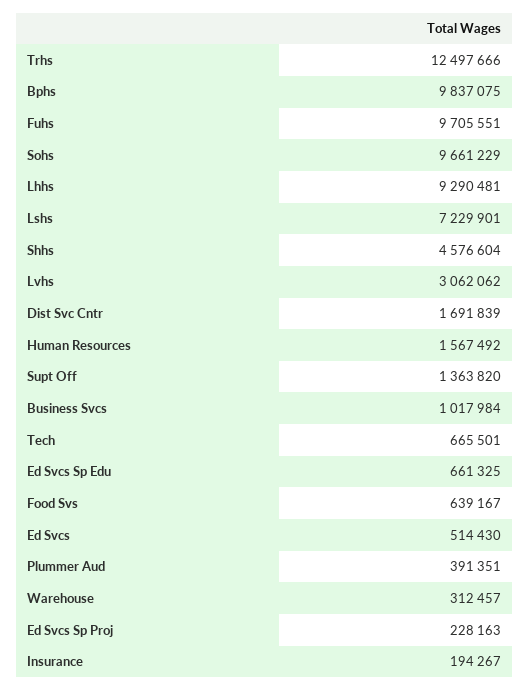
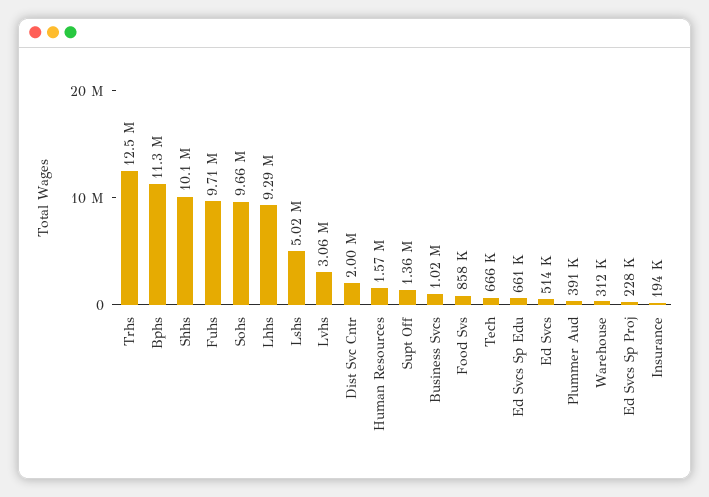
  {
    "Trhs": 12497666,
-   "Bphs": 9837075,
+   "Bphs": 11300000,
    "Fuhs": 9705551,
    "Sohs": 9661229,
    "Lhhs": 9290481,
-   "Lshs": 7229901,
+   "Lshs": 5020000,
-   "Shhs": 4576604,
+   "Shhs": 10100000,
    "Lvhs": 3062062,
-   "Dist Svc Cntr": 1691839,
+   "Dist Svc Cntr": 2000000,
    "Human Resources": 1567492,
    "Supt Off": 1363820,
    "Business Svcs": 1017984,
    "Tech": 665501,
    "Ed Svcs Sp Edu": 661325,
-   "Food Svs": 639167,
+   "Food Svs": 858000,
    "Ed Svcs": 514430,
    "Plummer Aud": 391351,
    "Warehouse": 312457,
    "Ed Svcs Sp Proj": 228163,
    "Insurance": 194267
  }

